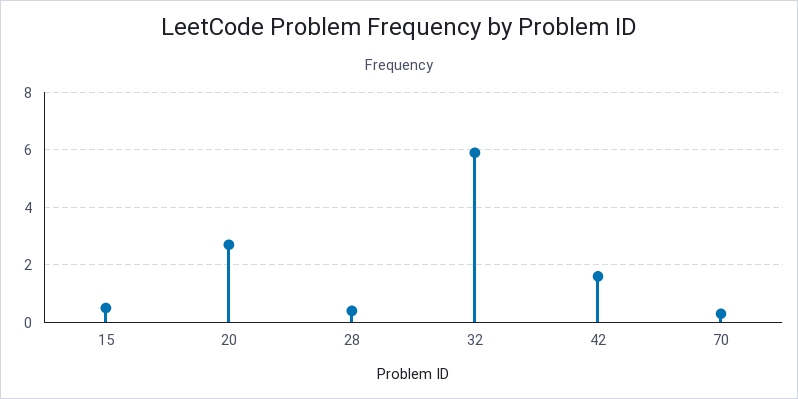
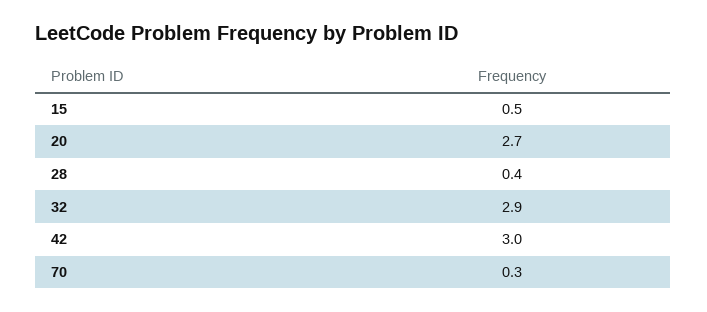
  {
    "15": 0.5,
    "20": 2.7,
    "28": 0.4,
-   "32": 6,
+   "32": 2.9,
-   "42": 1.5,
+   "42": 3,
    "70": 0.3
  }

